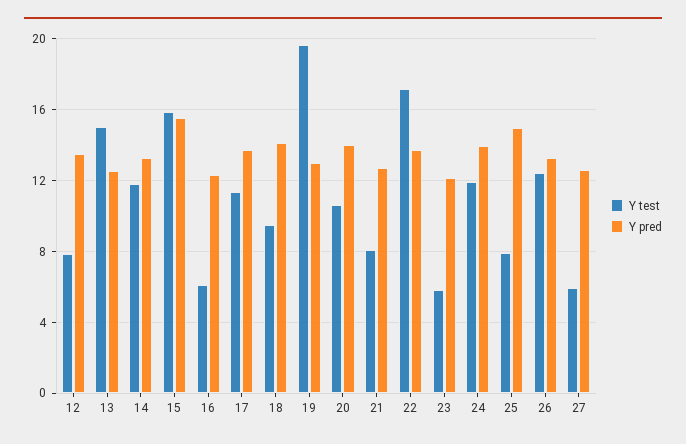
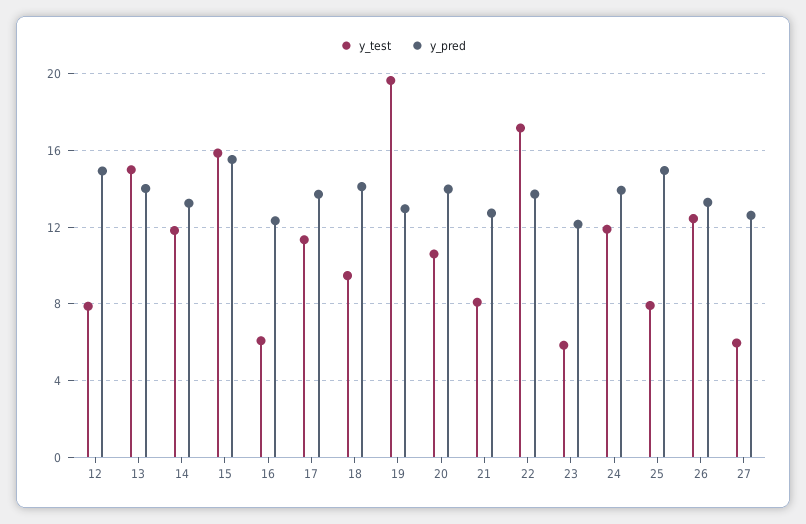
  {
    "Y test": {
      "12": 8,
      "13": 15,
      "14": 12,
      "15": 16,
      "16": 6,
      "17": 11.5,
      "18": 9.5,
      "19": 19.5,
      "20": 10.5,
      "21": 8,
      "22": 17,
      "23": 6,
      "24": 12,
      "25": 8,
      "26": 12.5,
      "27": 6
    },
    "Y pred": {
-     "12": 13.5,
+     "12": 15,
-     "13": 12.5,
+     "13": 14,
      "14": 13.5,
      "15": 15.5,
      "16": 12.5,
      "17": 13.5,
      "18": 14,
      "19": 13,
      "20": 14,
      "21": 12.5,
      "22": 13.5,
      "23": 12,
      "24": 14,
      "25": 15,
      "26": 13.5,
      "27": 12.5
    }
  }

